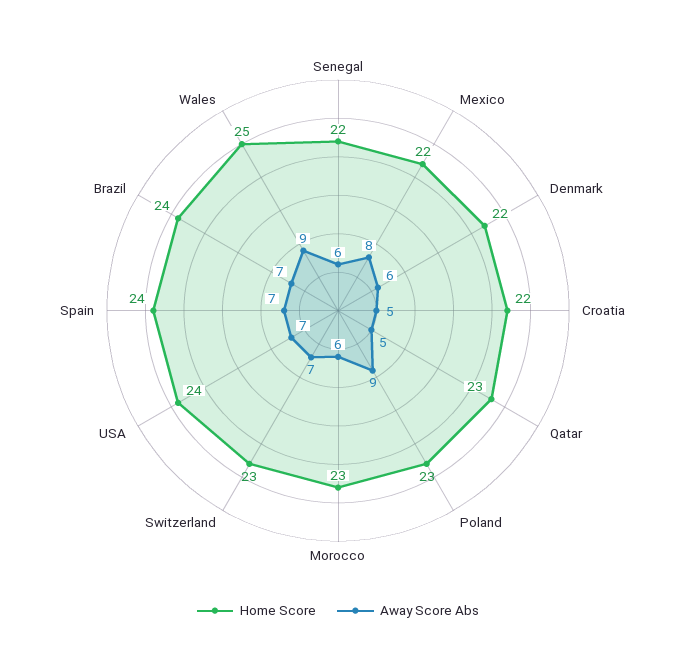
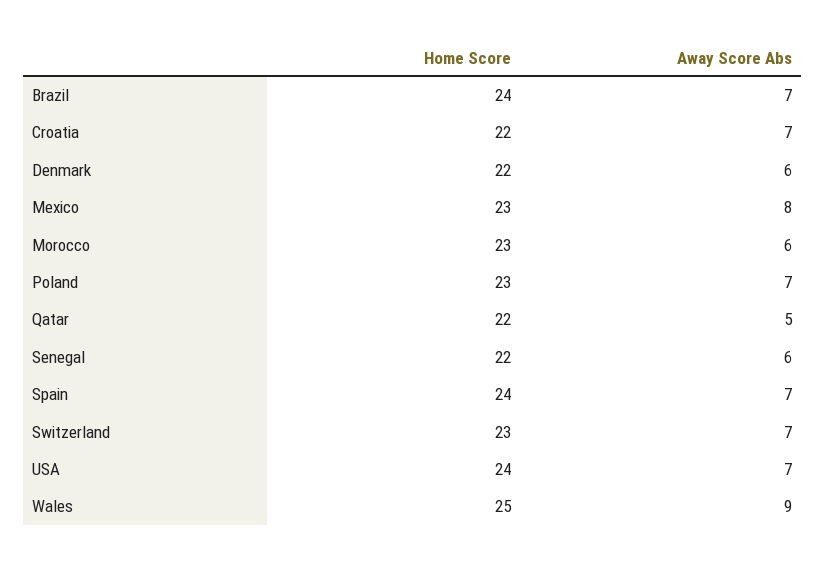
  {
    "Home Score": {
      "Senegal": 22,
-     "Mexico": 22,
+     "Mexico": 23,
      "Denmark": 22,
      "Croatia": 22,
-     "Qatar": 23,
+     "Qatar": 22,
      "Poland": 23,
      "Morocco": 23,
      "Switzerland": 23,
      "USA": 24,
      "Spain": 24,
      "Brazil": 24,
      "Wales": 25
    },
    "Away Score Abs": {
      "Senegal": 6,
      "Mexico": 8,
      "Denmark": 6,
-     "Croatia": 5,
+     "Croatia": 7,
      "Qatar": 5,
-     "Poland": 9,
+     "Poland": 7,
      "Morocco": 6,
      "Switzerland": 7,
      "USA": 7,
      "Spain": 7,
      "Brazil": 7,
      "Wales": 9
    }
  }

